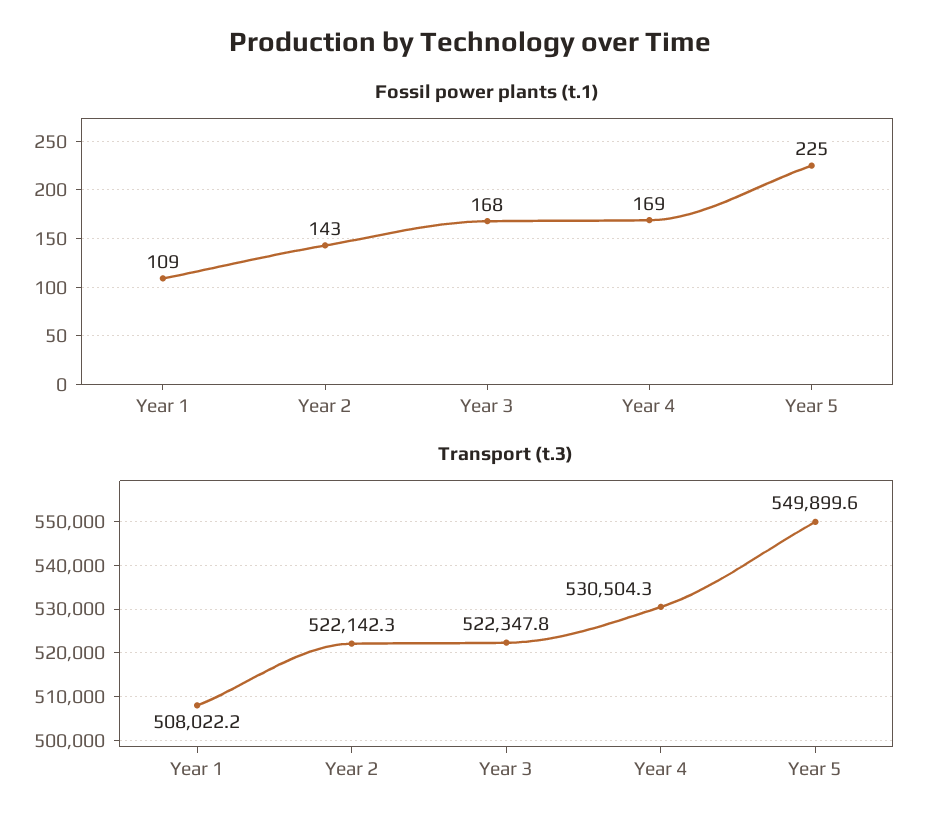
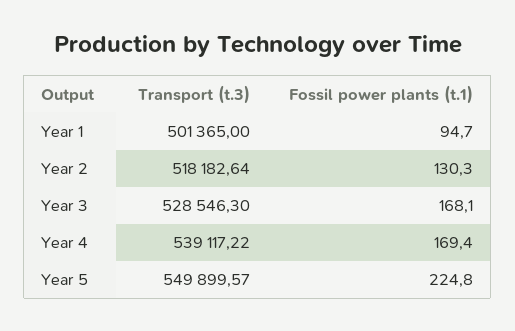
  {
    "Fossil power plants (t.1)": {
-     "Year 1": 109,
+     "Year 1": 94.7,
-     "Year 2": 143,
+     "Year 2": 130.3,
      "Year 3": 168.1,
      "Year 4": 169.4,
      "Year 5": 224.8
    },
    "Transport (t.3)": {
-     "Year 1": 508022.2,
+     "Year 1": 501365,
-     "Year 2": 522142.3,
+     "Year 2": 518182.64,
-     "Year 3": 522347.8,
+     "Year 3": 528546.3,
-     "Year 4": 530504.3,
+     "Year 4": 539117.22,
      "Year 5": 549899.57
    }
  }

